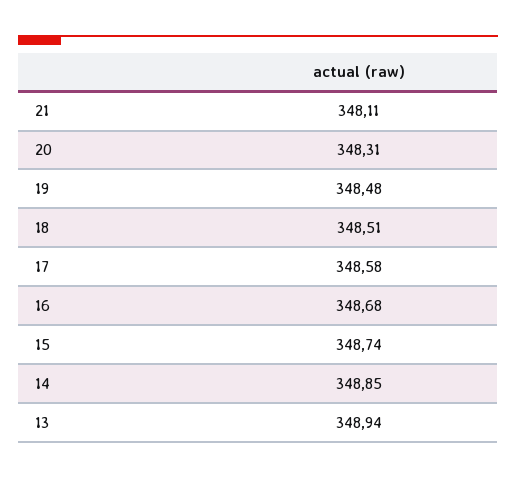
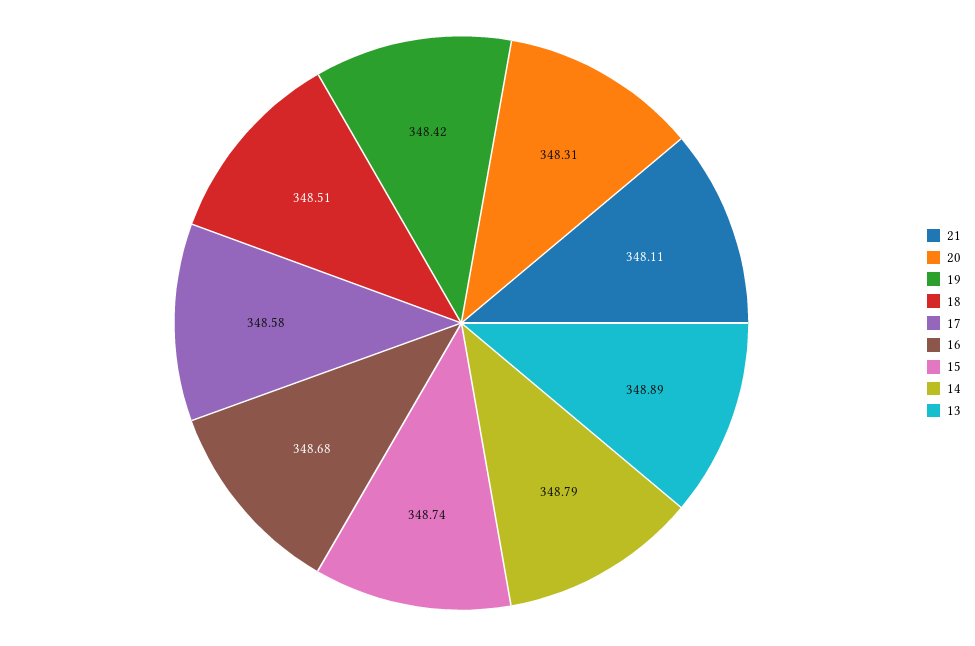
  {
    "21": 348.11,
    "20": 348.31,
-   "19": 348.48,
+   "19": 348.42,
    "18": 348.51,
    "17": 348.58,
    "16": 348.68,
    "15": 348.74,
-   "14": 348.85,
+   "14": 348.79,
-   "13": 348.94
+   "13": 348.89
  }

